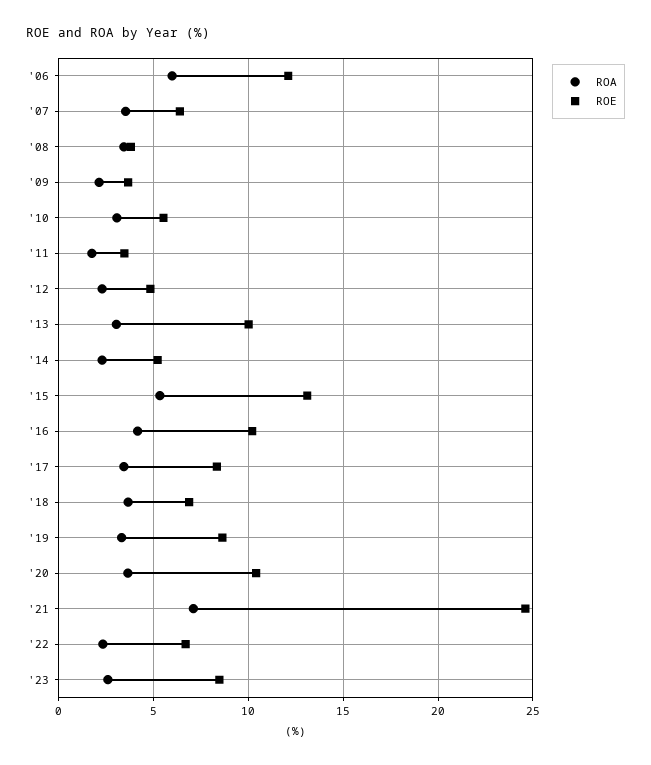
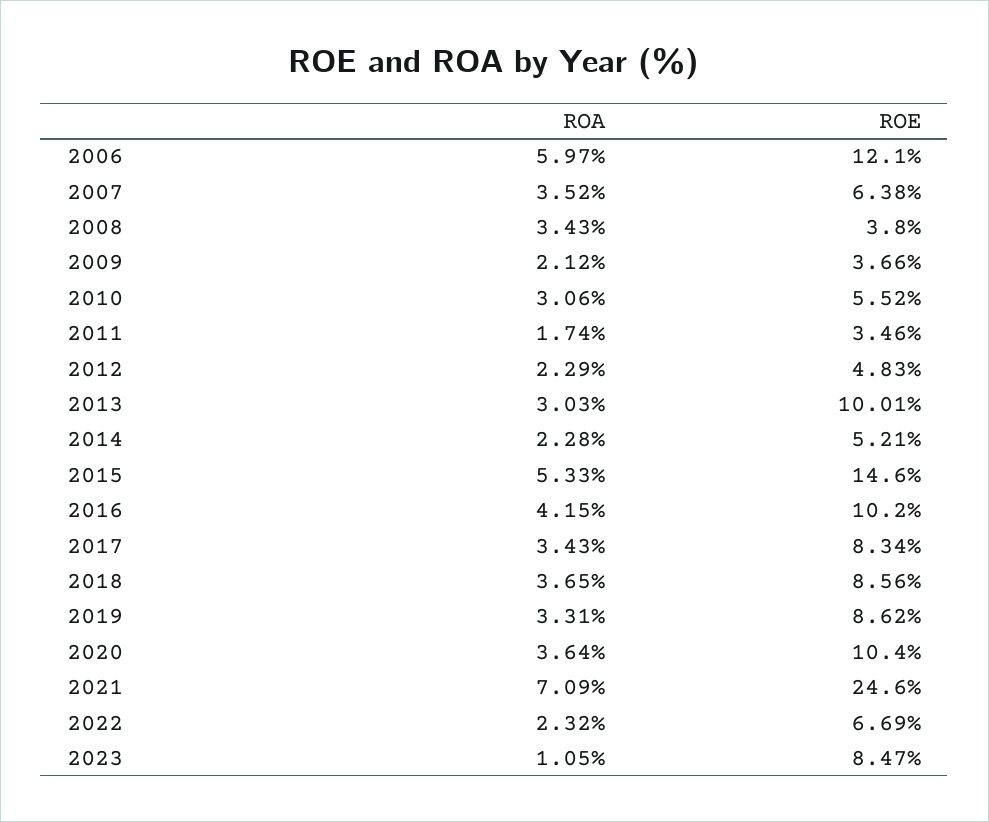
  {
    "ROA": {
      "'06": 5.97,
      "'07": 3.52,
      "'08": 3.43,
      "'09": 2.12,
      "'10": 3.06,
      "'11": 1.74,
      "'12": 2.29,
      "'13": 3.03,
      "'14": 2.28,
      "'15": 5.33,
      "'16": 4.15,
      "'17": 3.43,
      "'18": 3.65,
      "'19": 3.31,
      "'20": 3.64,
      "'21": 7.09,
      "'22": 2.32,
-     "'23": 2.5
+     "'23": 1.05
    },
    "ROE": {
      "'06": 12.1,
      "'07": 6.38,
      "'08": 3.8,
      "'09": 3.66,
      "'10": 5.52,
      "'11": 3.46,
      "'12": 4.83,
      "'13": 10.01,
      "'14": 5.21,
-     "'15": 13,
+     "'15": 14.6,
      "'16": 10.2,
      "'17": 8.34,
-     "'18": 7,
+     "'18": 8.56,
      "'19": 8.62,
      "'20": 10.4,
      "'21": 24.6,
      "'22": 6.69,
      "'23": 8.47
    }
  }

